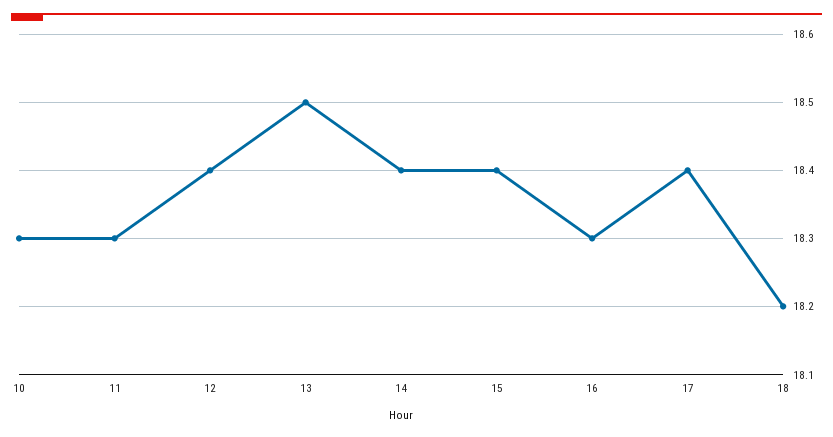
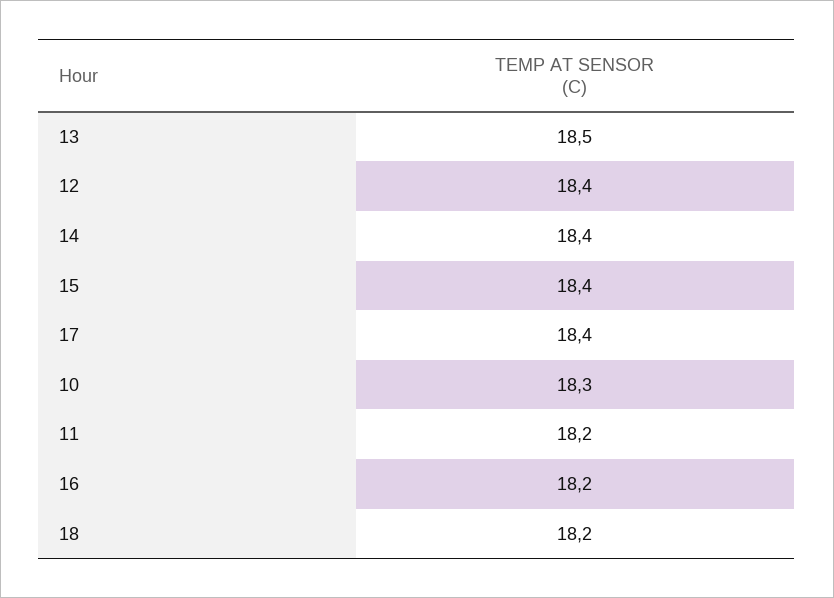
  {
    "10": 18.3,
-   "11": 18.3,
+   "11": 18.2,
    "12": 18.4,
    "13": 18.5,
    "14": 18.4,
    "15": 18.4,
-   "16": 18.3,
+   "16": 18.2,
    "17": 18.4,
    "18": 18.2
  }

